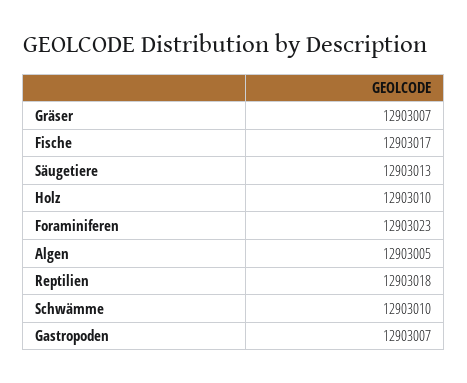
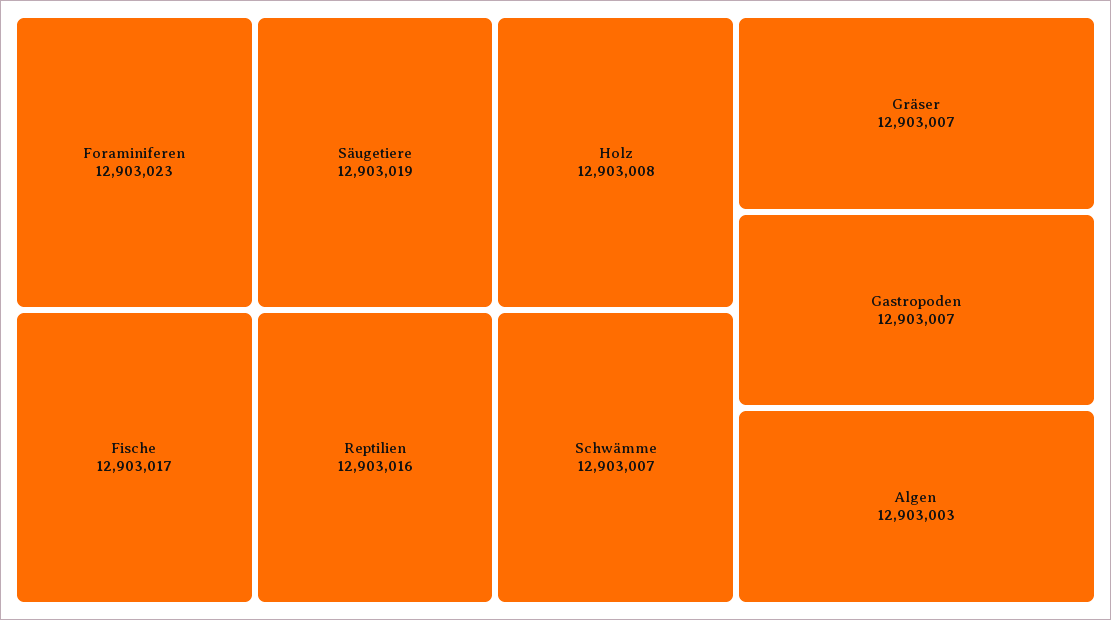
  {
    "Gräser": 12903007,
    "Fische": 12903017,
-   "Säugetiere": 12903013,
+   "Säugetiere": 12903019,
-   "Holz": 12903010,
+   "Holz": 12903008,
    "Foraminiferen": 12903023,
-   "Algen": 12903005,
+   "Algen": 12903003,
-   "Reptilien": 12903018,
+   "Reptilien": 12903016,
-   "Schwämme": 12903010,
+   "Schwämme": 12903007,
    "Gastropoden": 12903007
  }

